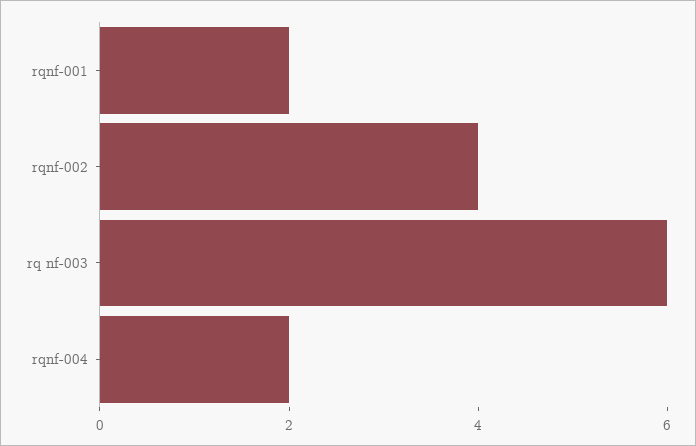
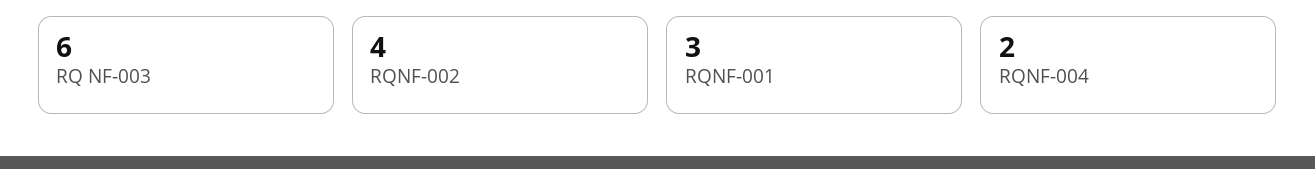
  {
-   "rqnf-001": 2,
+   "rqnf-001": 3,
    "rqnf-002": 4,
    "rq nf-003": 6,
    "rqnf-004": 2
  }

